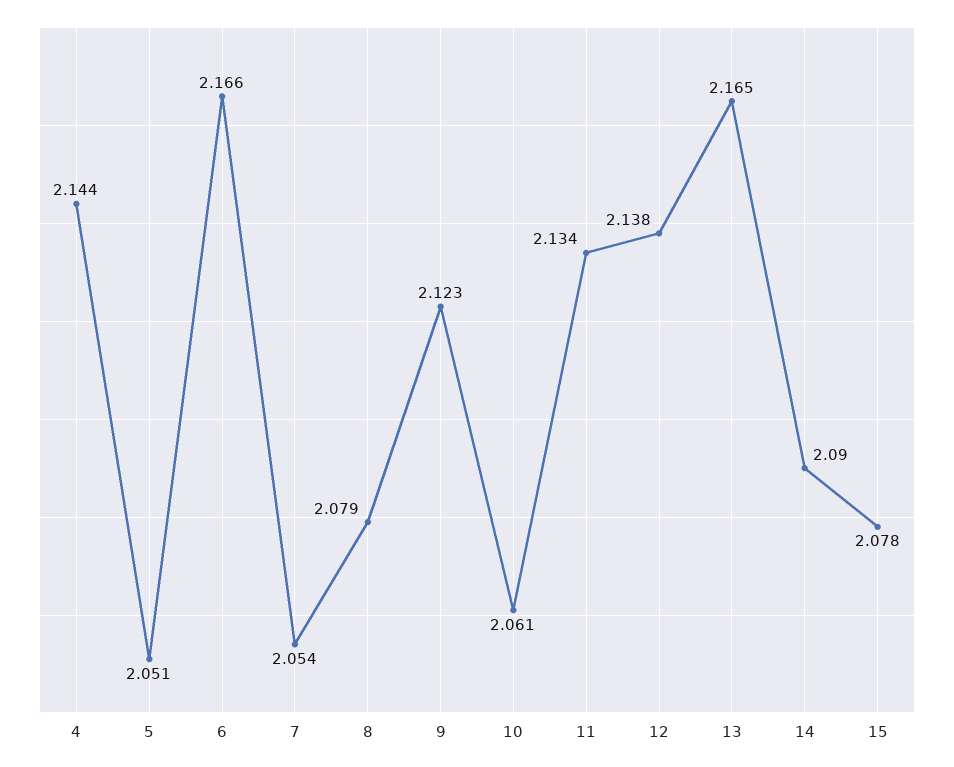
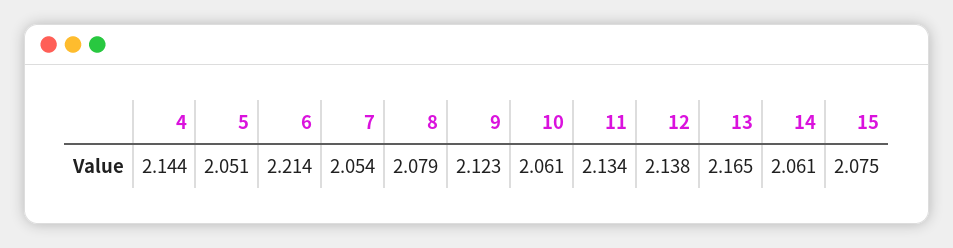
  {
    "4": 2.144,
    "5": 2.051,
-   "6": 2.166,
+   "6": 2.214,
    "7": 2.054,
    "8": 2.079,
    "9": 2.123,
    "10": 2.061,
    "11": 2.134,
    "12": 2.138,
    "13": 2.165,
-   "14": 2.09,
+   "14": 2.061,
-   "15": 2.078
+   "15": 2.075
  }

